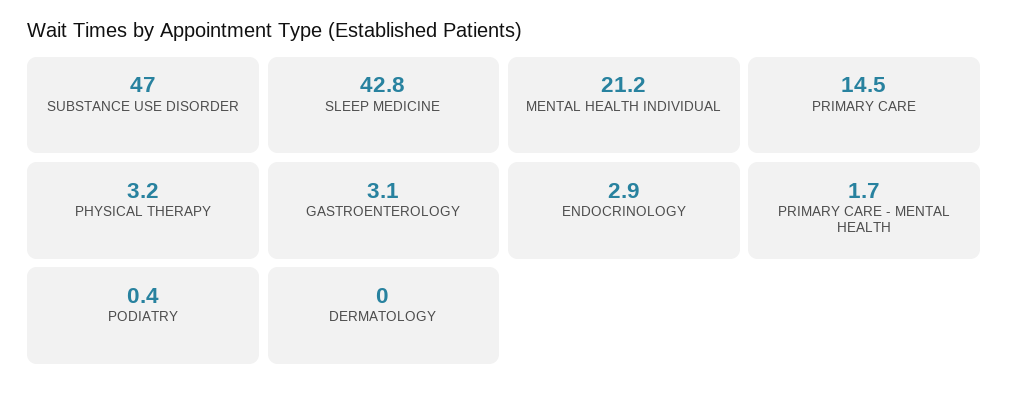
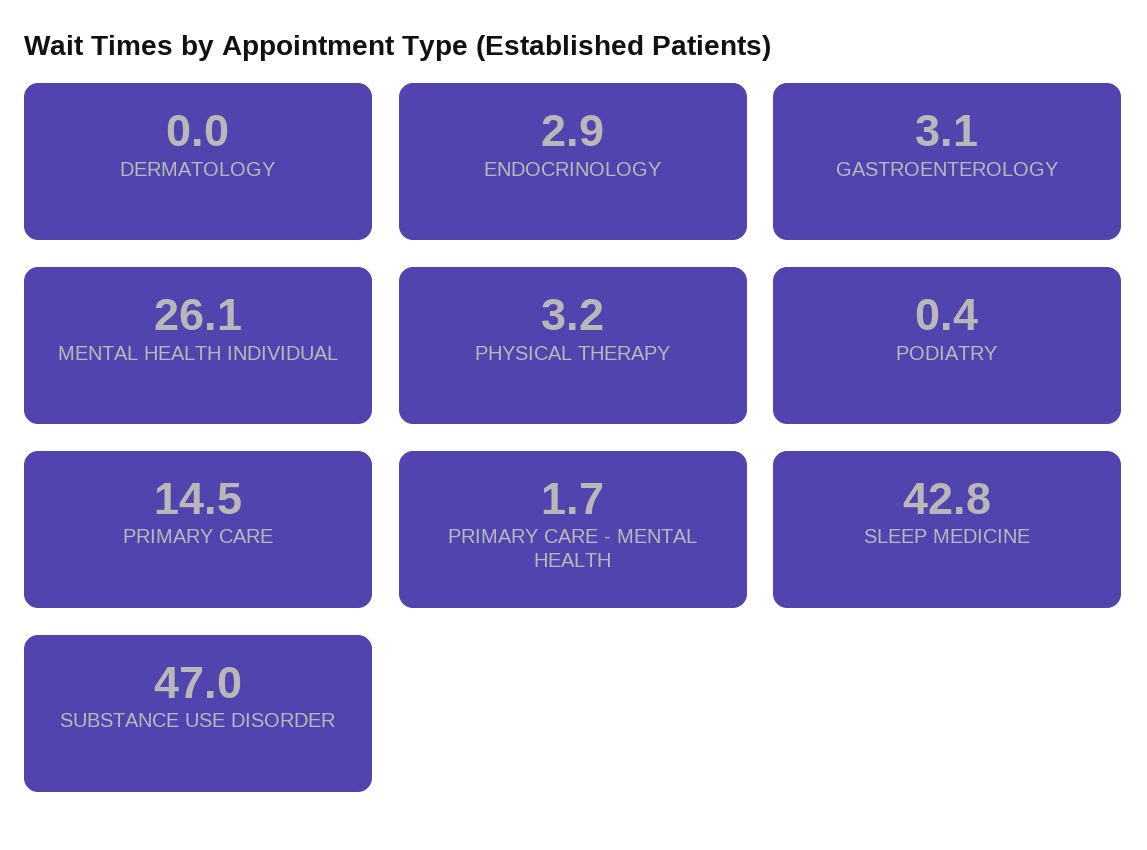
  {
    "SUBSTANCE USE DISORDER": 47,
    "SLEEP MEDICINE": 42.8,
-   "MENTAL HEALTH INDIVIDUAL": 21.2,
+   "MENTAL HEALTH INDIVIDUAL": 26.1,
    "PRIMARY CARE": 14.5,
    "PHYSICAL THERAPY": 3.2,
    "GASTROENTEROLOGY": 3.1,
    "ENDOCRINOLOGY": 2.9,
    "PRIMARY CARE - MENTAL HEALTH": 1.7,
    "PODIATRY": 0.4,
    "DERMATOLOGY": 0
  }

